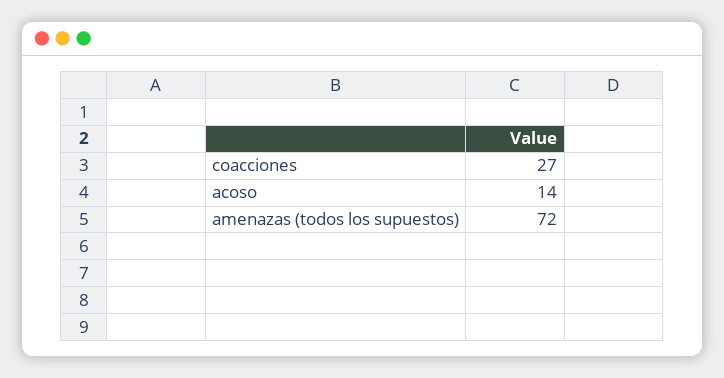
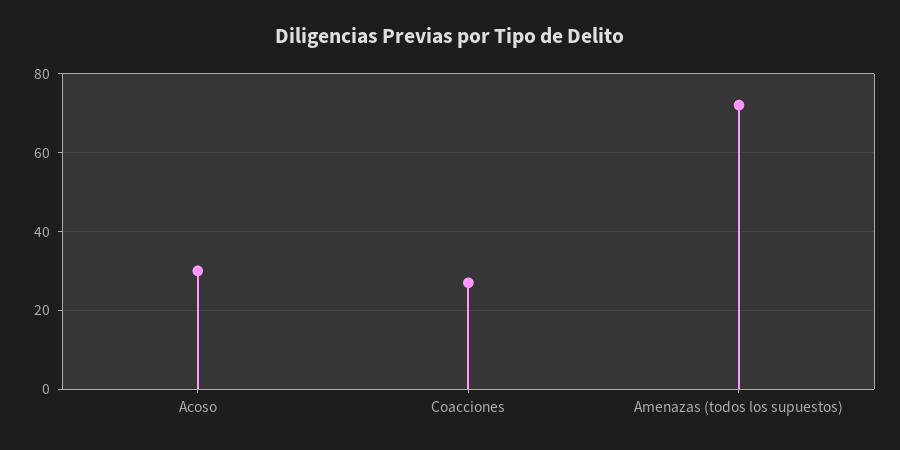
  {
    "coacciones": 27,
-   "acoso": 14,
+   "acoso": 30,
    "amenazas (todos los supuestos)": 72
  }

